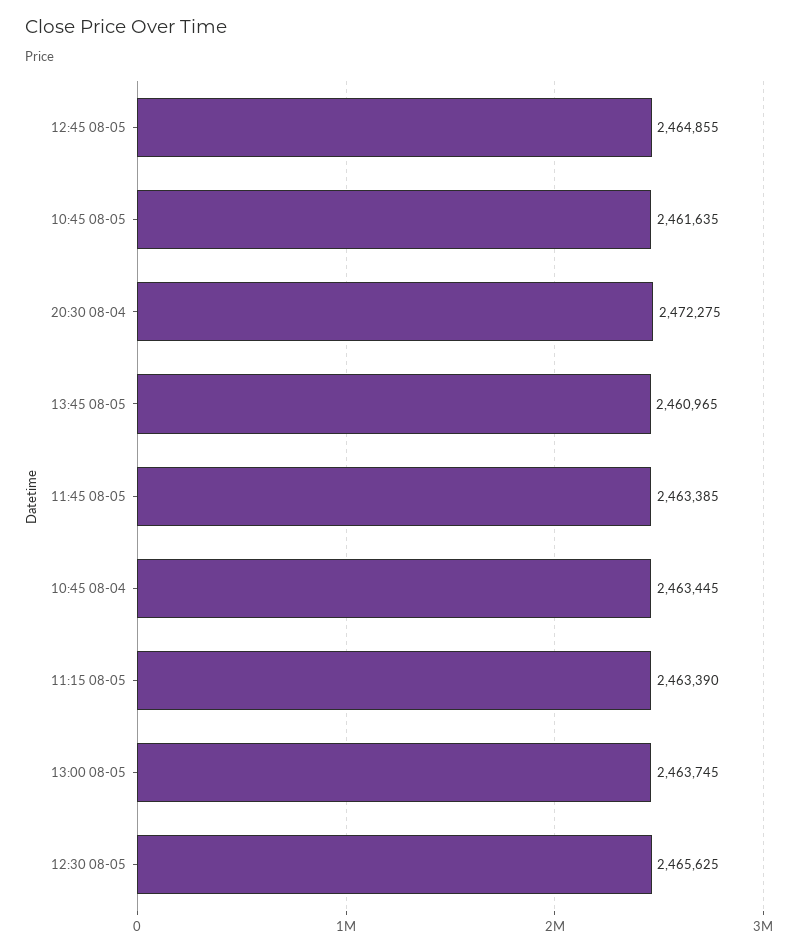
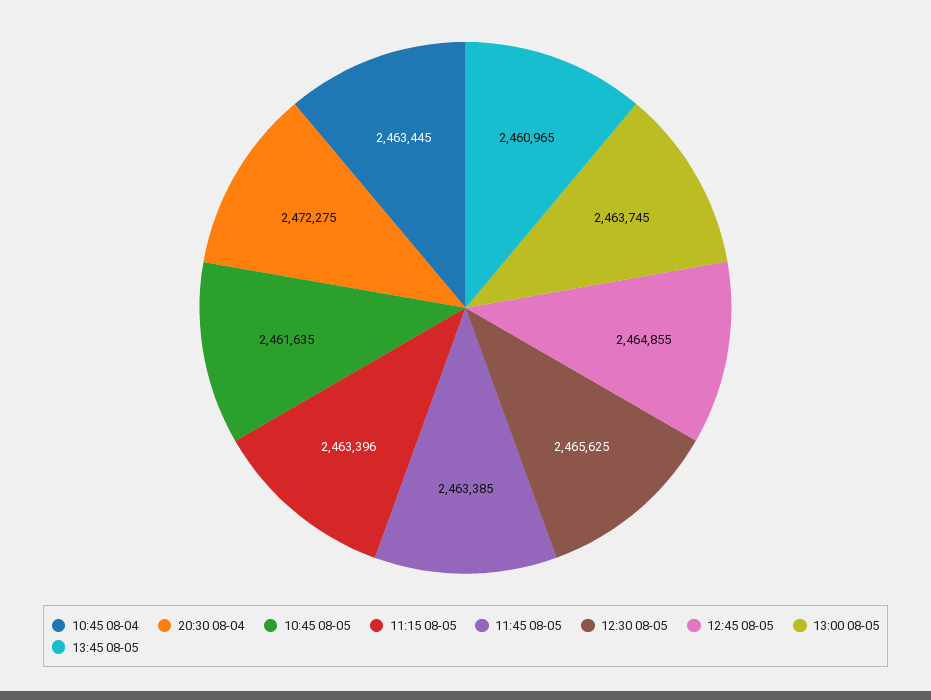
  {
    "12:45 08-05": 2464855,
    "10:45 08-05": 2461635,
    "20:30 08-04": 2472275,
    "13:45 08-05": 2460965,
    "11:45 08-05": 2463385,
    "10:45 08-04": 2463445,
-   "11:15 08-05": 2463390,
+   "11:15 08-05": 2463396,
    "13:00 08-05": 2463745,
    "12:30 08-05": 2465625
  }

